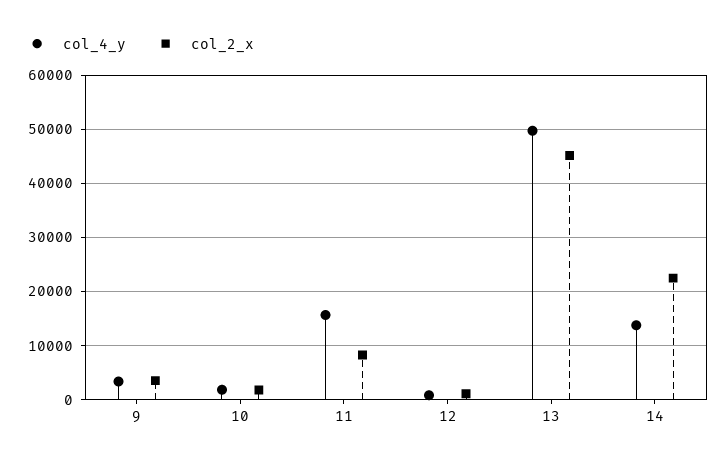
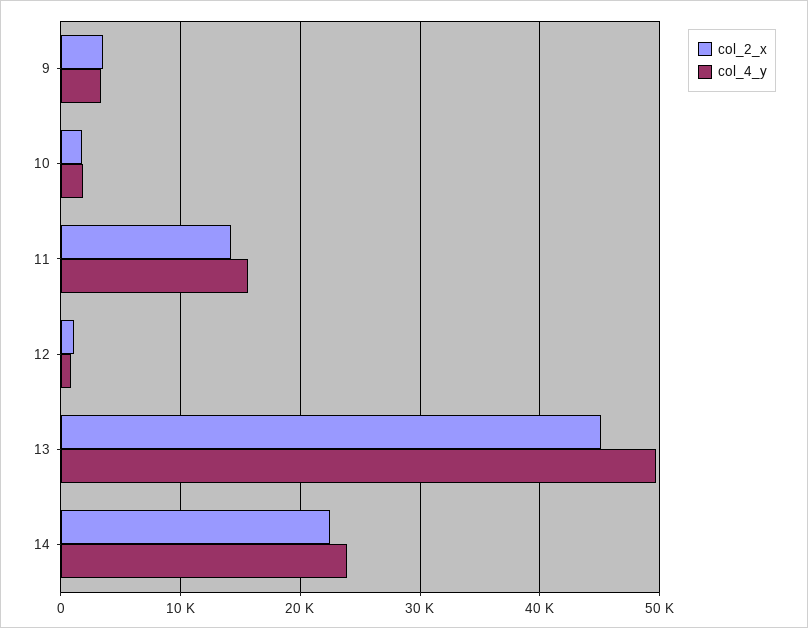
  {
    "col_4_y": {
      "9": 3000,
      "10": 2000,
      "11": 16000,
      "12": 1000,
      "13": 50000,
-     "14": 14000
+     "14": 24000
    },
    "col_2_x": {
      "9": 4000,
      "10": 2000,
-     "11": 8000,
+     "11": 14000,
      "12": 1000,
      "13": 45000,
      "14": 22000
    }
  }

